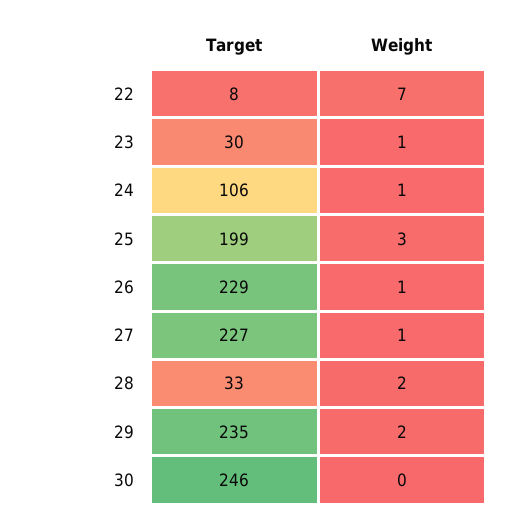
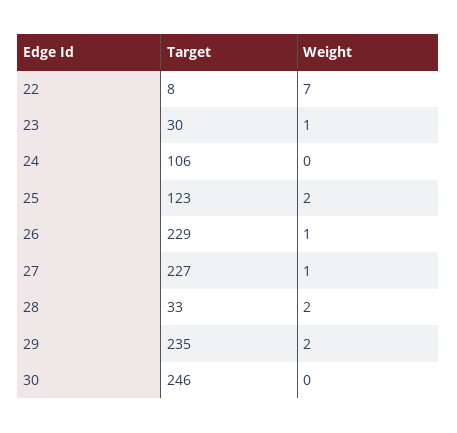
  {
    "Target": {
      "22": 8,
      "23": 30,
      "24": 106,
-     "25": 199,
+     "25": 123,
      "26": 229,
      "27": 227,
      "28": 33,
      "29": 235,
      "30": 246
    },
    "Weight": {
      "22": 7,
      "23": 1,
-     "24": 1,
+     "24": 0,
-     "25": 3,
+     "25": 2,
      "26": 1,
      "27": 1,
      "28": 2,
      "29": 2,
      "30": 0
    }
  }

